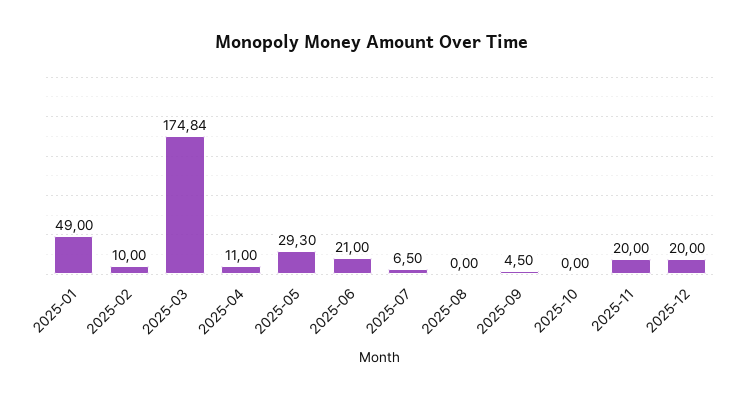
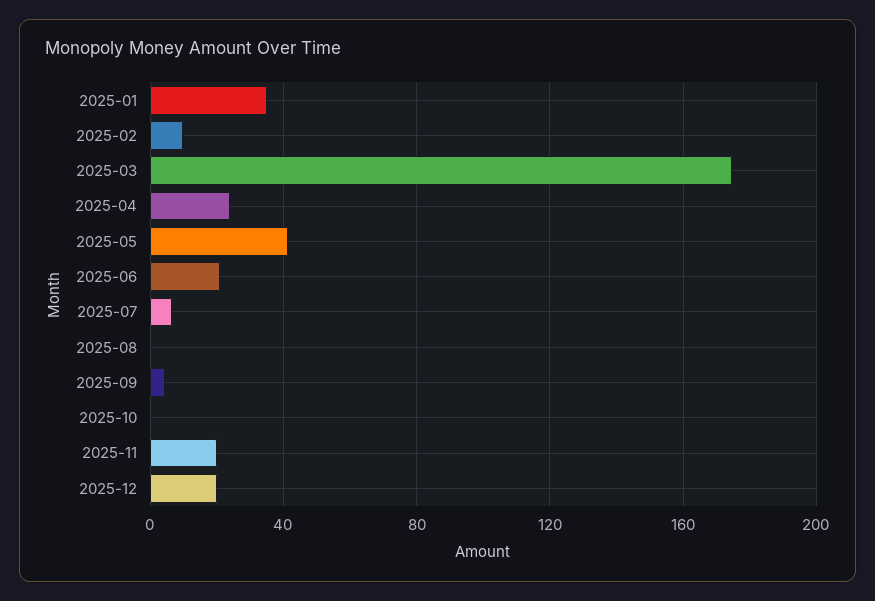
  {
-   "2025-01": 49,
+   "2025-01": 35,
    "2025-02": 10,
    "2025-03": 174.84,
-   "2025-04": 11,
+   "2025-04": 25,
-   "2025-05": 29.3,
+   "2025-05": 40,
    "2025-06": 21,
    "2025-07": 6.5,
    "2025-08": 0,
    "2025-09": 4.5,
    "2025-10": 0,
    "2025-11": 20,
    "2025-12": 20
  }

